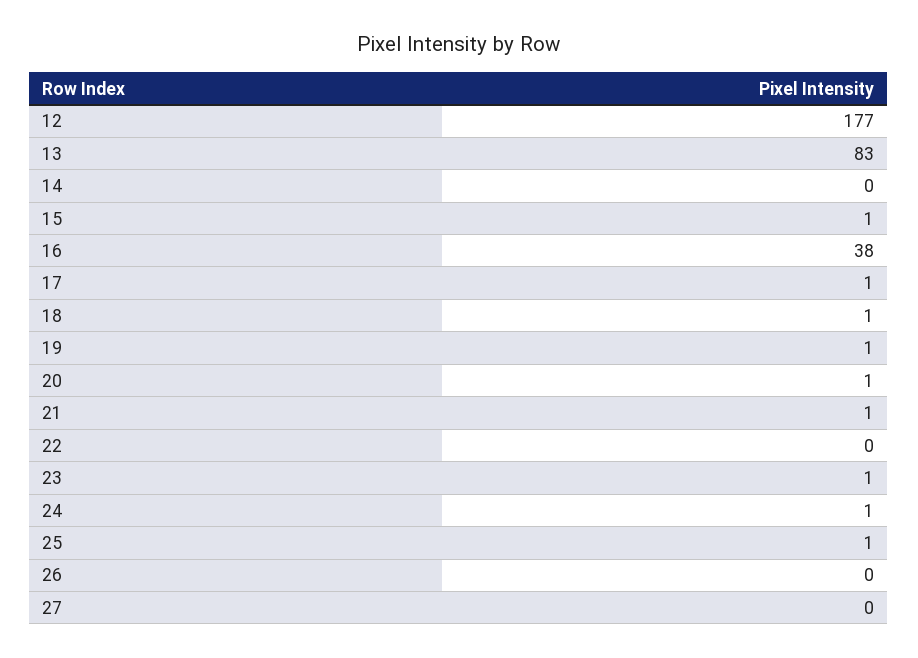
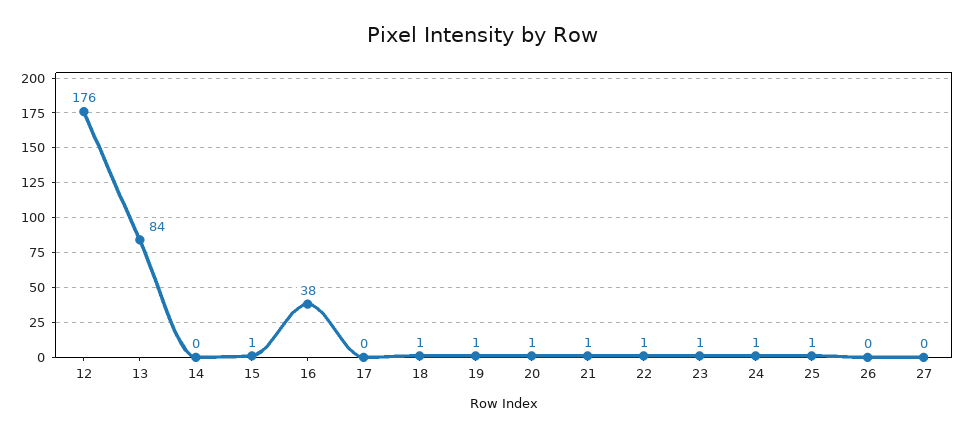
  {
-   "12": 177,
+   "12": 176,
-   "13": 83,
+   "13": 84,
    "14": 0,
    "15": 1,
    "16": 38,
-   "17": 1,
+   "17": 0,
    "18": 1,
    "19": 1,
    "20": 1,
    "21": 1,
-   "22": 0,
+   "22": 1,
    "23": 1,
    "24": 1,
    "25": 1,
    "26": 0,
    "27": 0
  }

